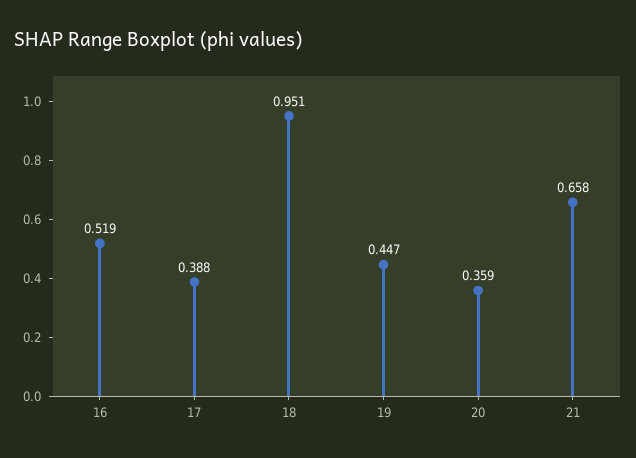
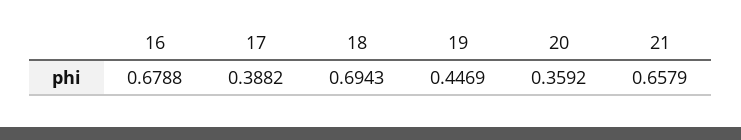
  {
-   "16": 0.519,
+   "16": 0.6788,
    "17": 0.3882,
-   "18": 0.951,
+   "18": 0.6943,
    "19": 0.4469,
    "20": 0.3592,
    "21": 0.6579
  }

